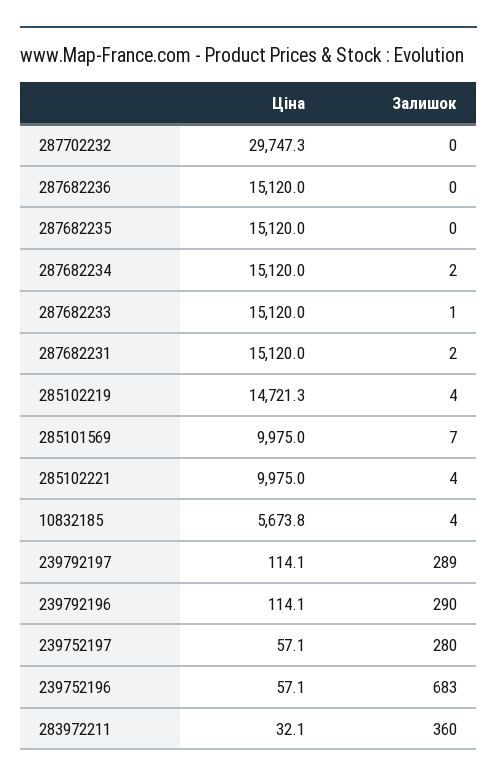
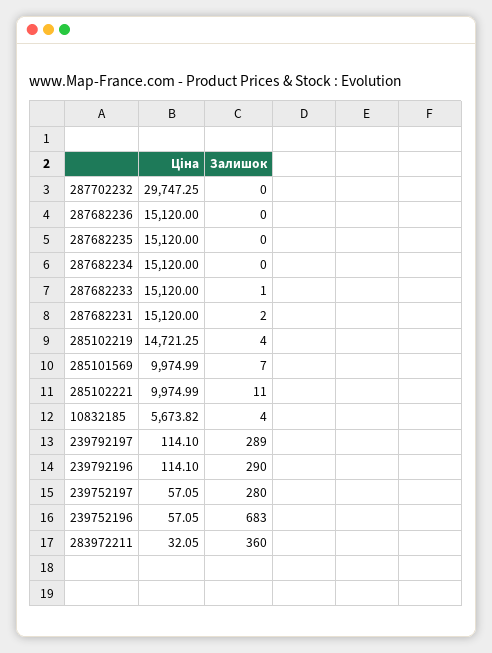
  {
    "Ціна": {
      "287702232": 29747.25,
      "287682236": 15120,
      "287682235": 15120,
      "287682234": 15120,
      "287682233": 15120,
      "287682231": 15120,
      "285102219": 14721.25,
      "285101569": 9974.99,
      "285102221": 9974.99,
      "10832185": 5673.82,
      "239792197": 114.1,
      "239792196": 114.1,
      "239752197": 57.05,
      "239752196": 57.05,
      "283972211": 32.05
    },
    "Залишок": {
      "287702232": 0,
      "287682236": 0,
      "287682235": 0,
-     "287682234": 2,
+     "287682234": 0,
      "287682233": 1,
      "287682231": 2,
      "285102219": 4,
      "285101569": 7,
-     "285102221": 4,
+     "285102221": 11,
      "10832185": 4,
      "239792197": 289,
      "239792196": 290,
      "239752197": 280,
      "239752196": 683,
      "283972211": 360
    }
  }

